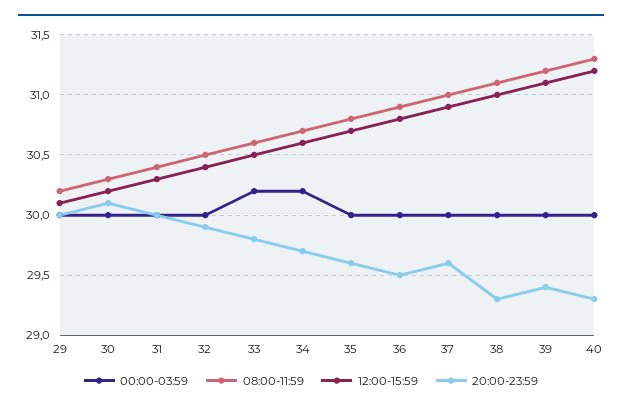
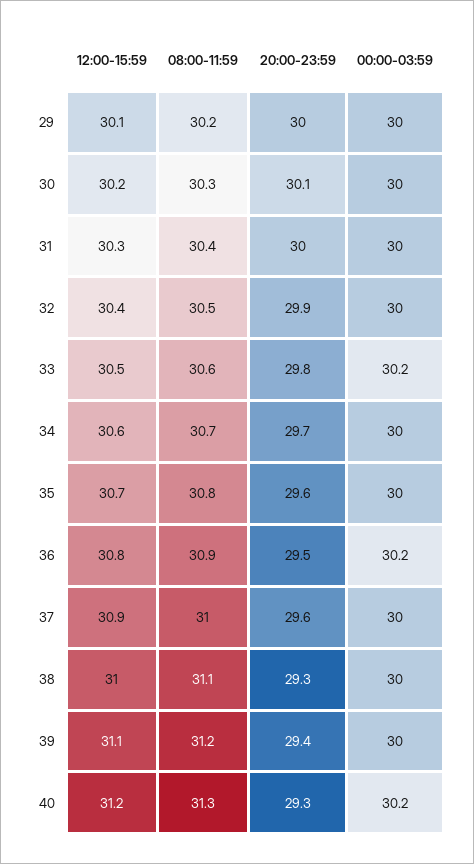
  {
    "00:00-03:59": {
      "29": 30,
      "30": 30,
      "31": 30,
      "32": 30,
      "33": 30.2,
-     "34": 30.2,
+     "34": 30,
      "35": 30,
-     "36": 30,
+     "36": 30.2,
      "37": 30,
      "38": 30,
      "39": 30,
-     "40": 30
+     "40": 30.2
    },
    "08:00-11:59": {
      "29": 30.2,
      "30": 30.3,
      "31": 30.4,
      "32": 30.5,
      "33": 30.6,
      "34": 30.7,
      "35": 30.8,
      "36": 30.9,
      "37": 31,
      "38": 31.1,
      "39": 31.2,
      "40": 31.3
    },
    "12:00-15:59": {
      "29": 30.1,
      "30": 30.2,
      "31": 30.3,
      "32": 30.4,
      "33": 30.5,
      "34": 30.6,
      "35": 30.7,
      "36": 30.8,
      "37": 30.9,
      "38": 31,
      "39": 31.1,
      "40": 31.2
    },
    "20:00-23:59": {
      "29": 30,
      "30": 30.1,
      "31": 30,
      "32": 29.9,
      "33": 29.8,
      "34": 29.7,
      "35": 29.6,
      "36": 29.5,
      "37": 29.6,
      "38": 29.3,
      "39": 29.4,
      "40": 29.3
    }
  }

